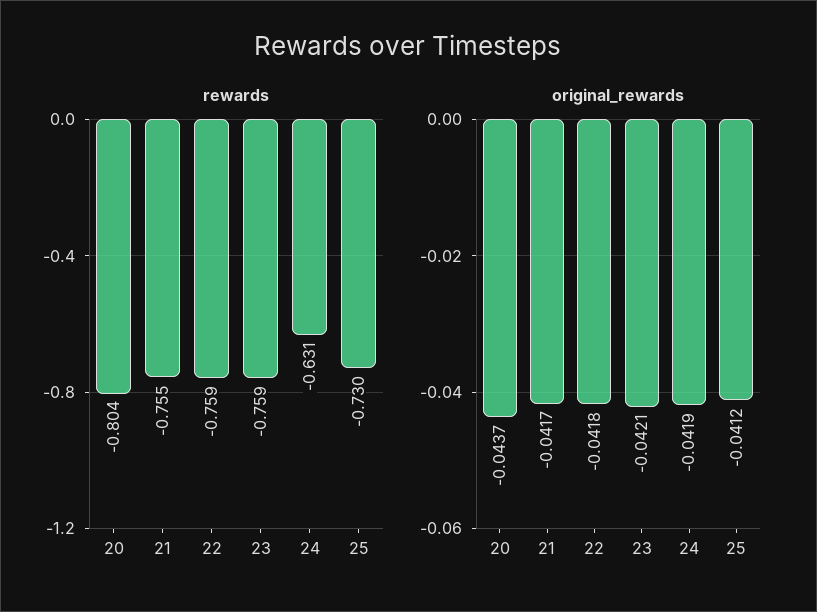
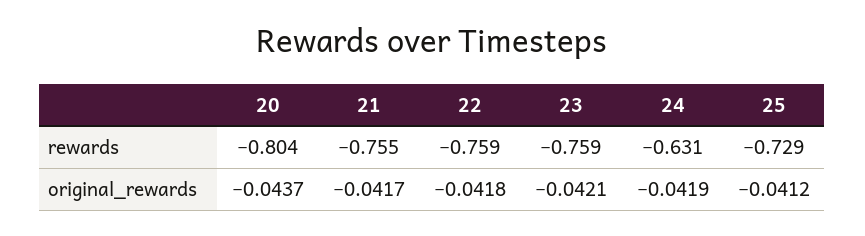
  {
    "rewards": {
      "20": -0.804,
      "21": -0.755,
      "22": -0.759,
      "23": -0.759,
      "24": -0.631,
-     "25": -0.73
+     "25": -0.729
    },
    "original_rewards": {
      "20": -0.0437,
      "21": -0.0417,
      "22": -0.0418,
      "23": -0.0421,
      "24": -0.0419,
      "25": -0.0412
    }
  }

